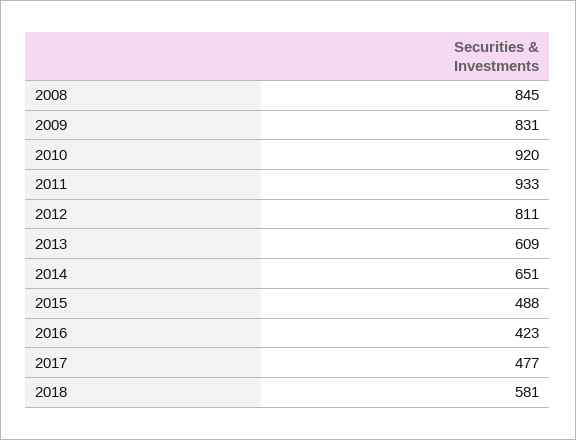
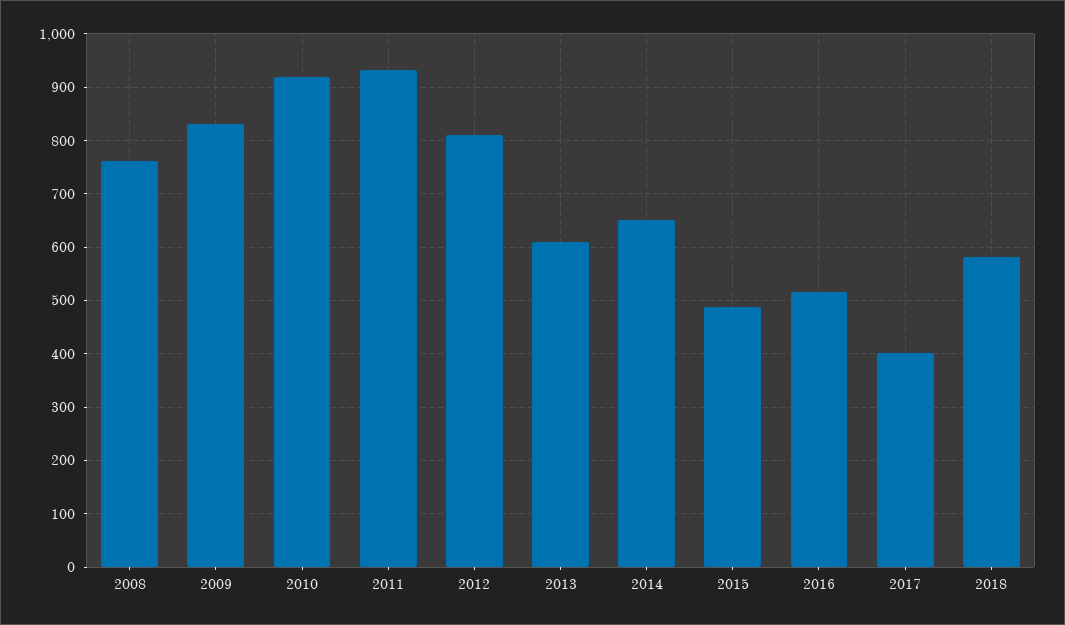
  {
-   "2008": 845,
+   "2008": 760,
    "2009": 831,
    "2010": 920,
    "2011": 933,
    "2012": 811,
    "2013": 609,
    "2014": 651,
    "2015": 488,
-   "2016": 423,
+   "2016": 520,
-   "2017": 477,
+   "2017": 400,
    "2018": 581
  }

